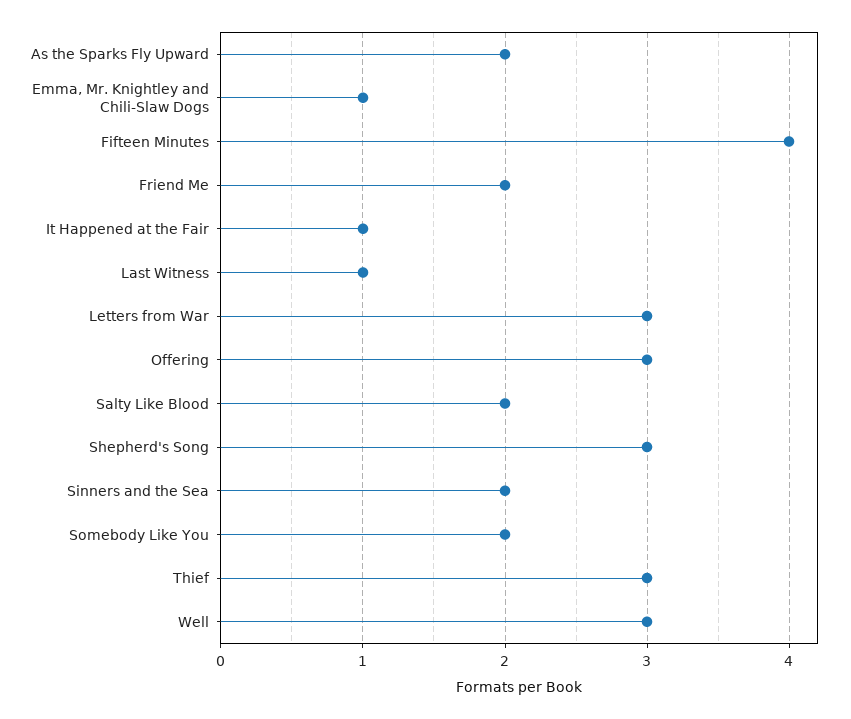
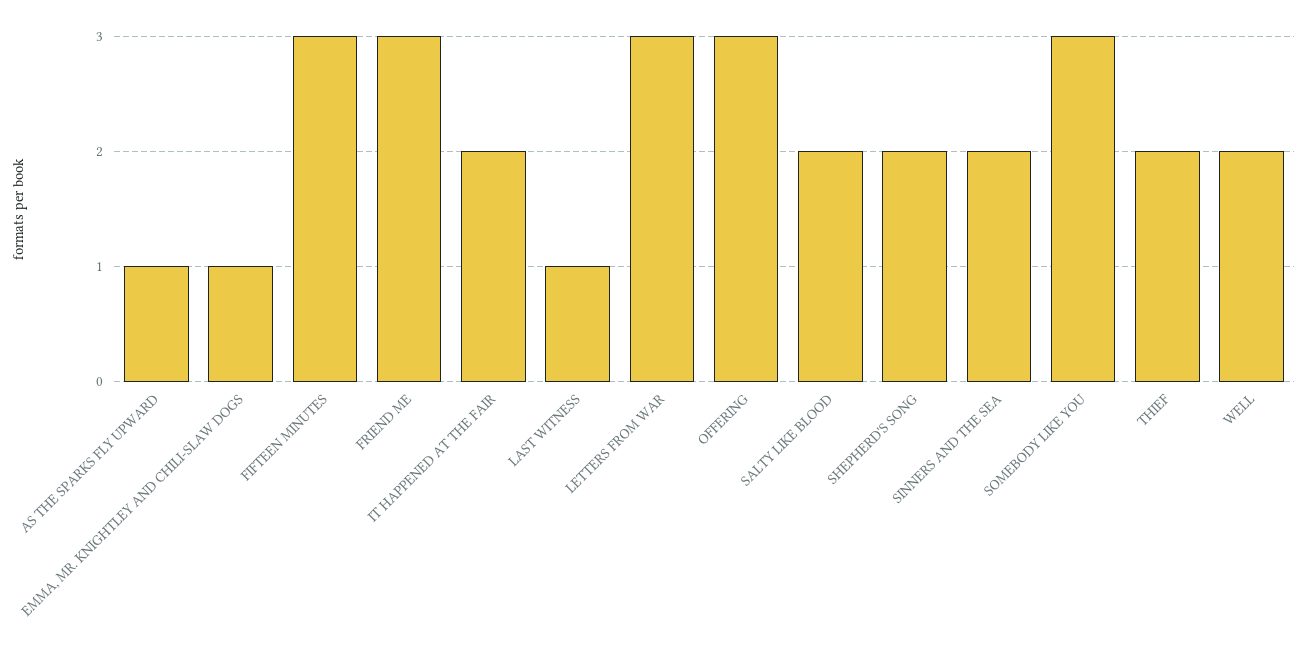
  {
-   "As the Sparks Fly Upward": 2,
+   "As the Sparks Fly Upward": 1,
    "Emma, Mr. Knightley and Chili-Slaw Dogs": 1,
-   "Fifteen Minutes": 4,
+   "Fifteen Minutes": 3,
-   "Friend Me": 2,
+   "Friend Me": 3,
-   "It Happened at the Fair": 1,
+   "It Happened at the Fair": 2,
    "Last Witness": 1,
    "Letters from War": 3,
    "Offering": 3,
    "Salty Like Blood": 2,
-   "Shepherd's Song": 3,
+   "Shepherd's Song": 2,
    "Sinners and the Sea": 2,
-   "Somebody Like You": 2,
+   "Somebody Like You": 3,
-   "Thief": 3,
+   "Thief": 2,
-   "Well": 3
+   "Well": 2
  }

